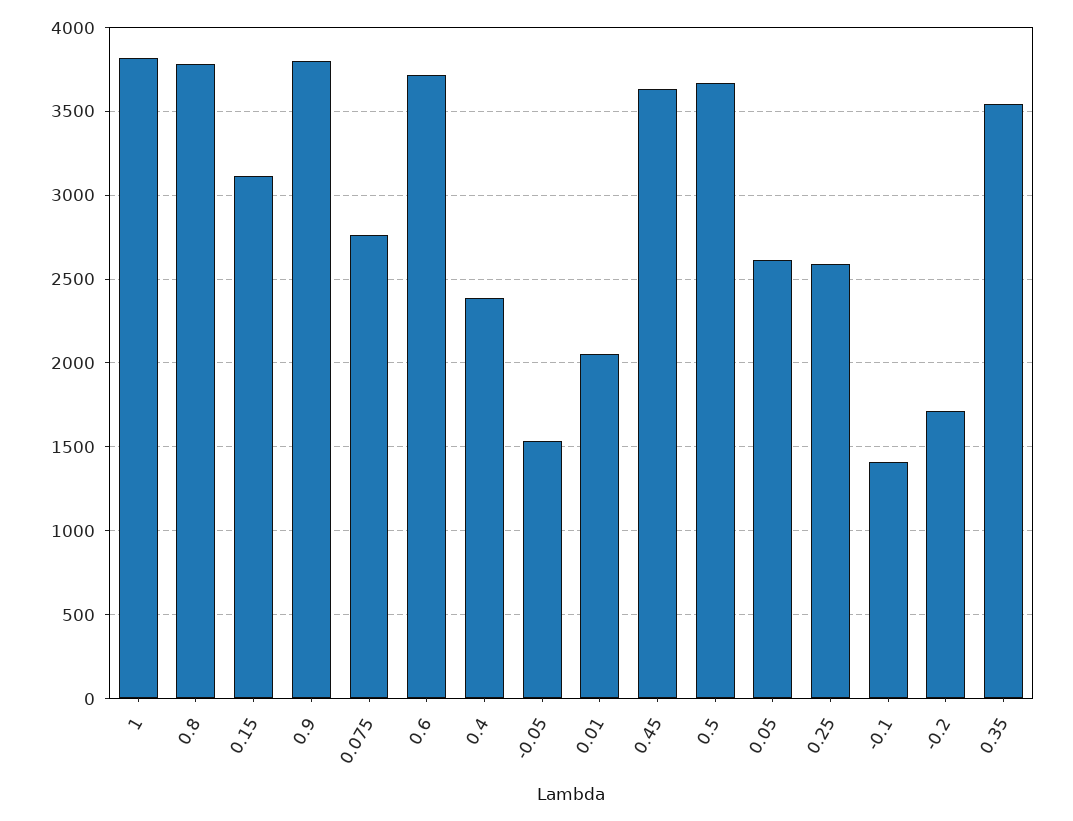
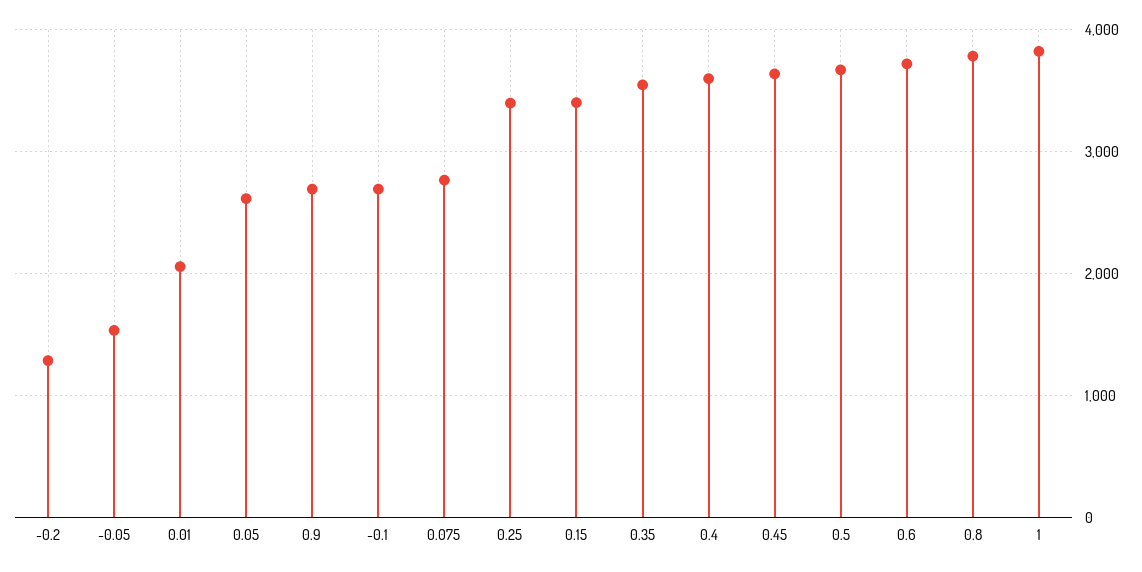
  {
    "1": 3800,
    "0.8": 3800,
-   "0.15": 3100,
+   "0.15": 3400,
-   "0.9": 3800,
+   "0.9": 2700,
    "0.075": 2750,
    "0.6": 3700,
-   "0.4": 2400,
+   "0.4": 3600,
    "-0.05": 1550,
    "0.01": 2050,
    "0.45": 3650,
    "0.5": 3650,
    "0.05": 2600,
-   "0.25": 2600,
+   "0.25": 3400,
-   "-0.1": 1400,
+   "-0.1": 2700,
-   "-0.2": 1700,
+   "-0.2": 1300,
    "0.35": 3550
  }

